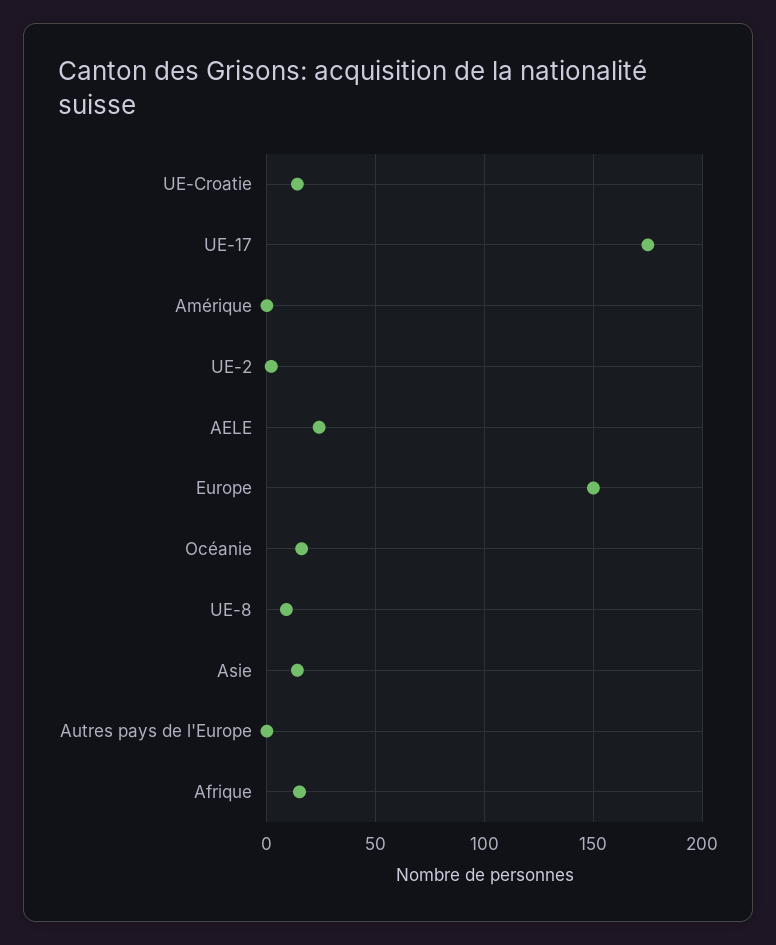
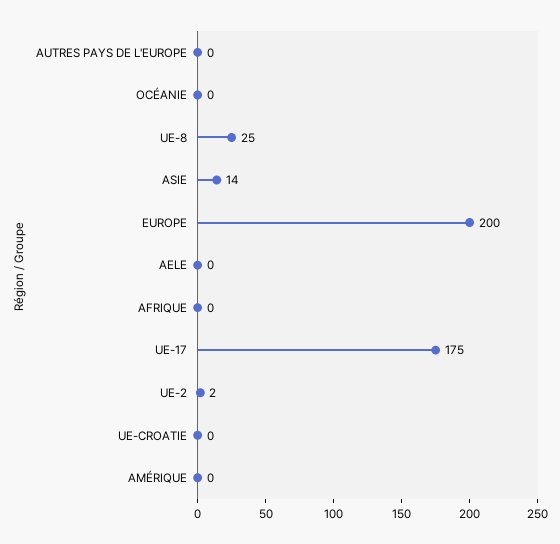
  {
-   "UE-Croatie": 15,
+   "UE-Croatie": 0,
    "UE-17": 175,
    "Amérique": 0,
    "UE-2": 2,
-   "AELE": 25,
+   "AELE": 0,
-   "Europe": 150,
+   "Europe": 200,
-   "Océanie": 15,
+   "Océanie": 0,
-   "UE-8": 10,
+   "UE-8": 25,
    "Asie": 14,
    "Autres pays de l'Europe": 0,
-   "Afrique": 15
+   "Afrique": 0
  }

